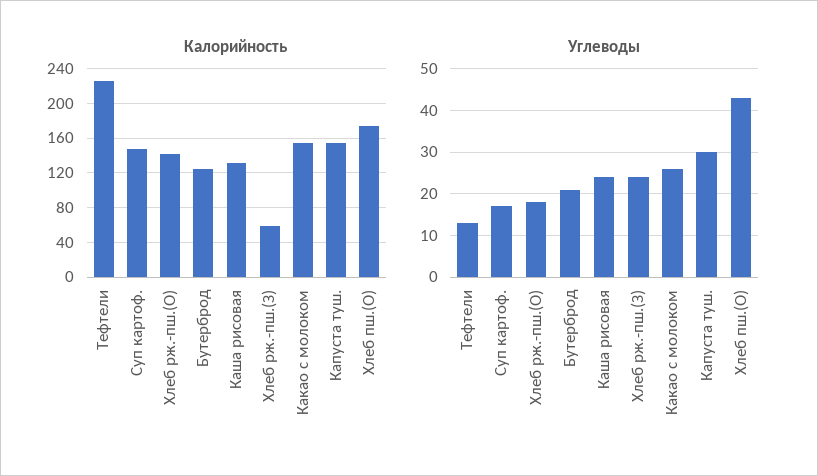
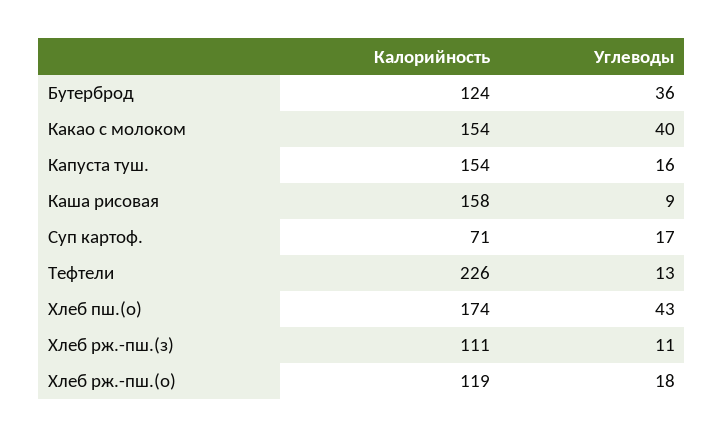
  {
    "Калорийность": {
      "Тефтели": 226,
-     "Суп картоф.": 150,
+     "Суп картоф.": 71,
-     "Хлеб рж.-пш.(О)": 140,
+     "Хлеб рж.-пш.(О)": 119,
      "Бутерброд": 124,
-     "Каша рисовая": 130,
+     "Каша рисовая": 158,
-     "Хлеб рж.-пш.(З)": 60,
+     "Хлеб рж.-пш.(З)": 111,
      "Какао с молоком": 154,
      "Капуста туш.": 154,
      "Хлеб пш.(О)": 174
    },
    "Углеводы": {
      "Тефтели": 13,
      "Суп картоф.": 17,
      "Хлеб рж.-пш.(О)": 18,
-     "Бутерброд": 20,
+     "Бутерброд": 36,
-     "Каша рисовая": 25,
+     "Каша рисовая": 9,
-     "Хлеб рж.-пш.(З)": 25,
+     "Хлеб рж.-пш.(З)": 11,
-     "Какао с молоком": 25,
+     "Какао с молоком": 40,
-     "Капуста туш.": 30,
+     "Капуста туш.": 16,
      "Хлеб пш.(О)": 43
    }
  }

